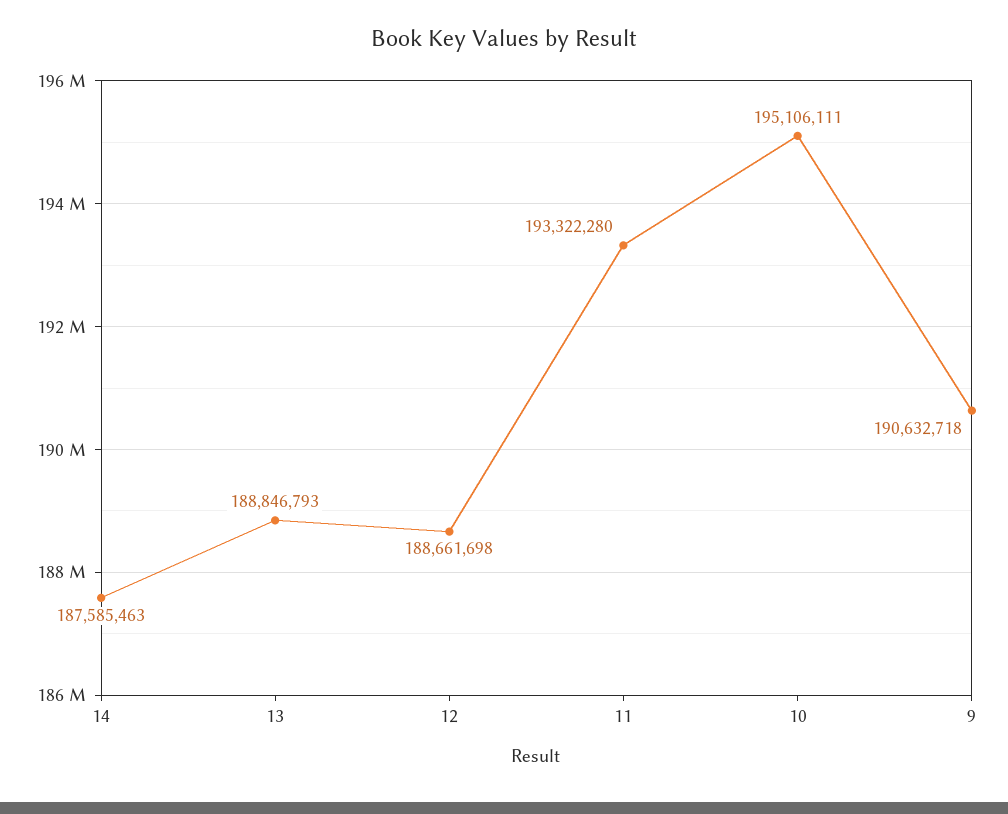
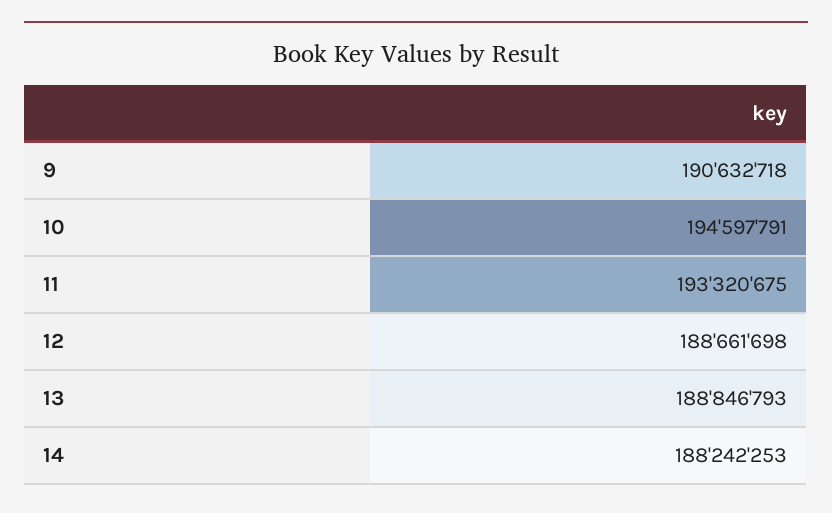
  {
-   "14": 187585463,
+   "14": 188242253,
    "13": 188846793,
    "12": 188661698,
-   "11": 193322280,
+   "11": 193320675,
-   "10": 195106111,
+   "10": 194597791,
    "9": 190632718
  }

